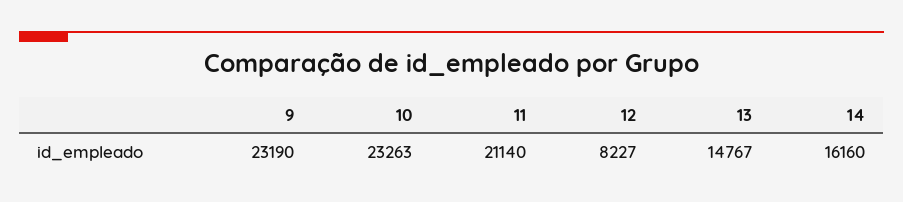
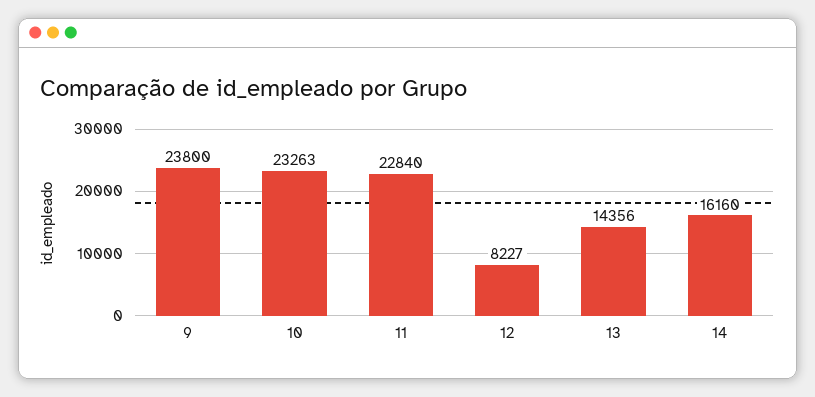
  {
-   "9": 23190,
+   "9": 23800,
    "10": 23263,
-   "11": 21140,
+   "11": 22840,
    "12": 8227,
-   "13": 14767,
+   "13": 14356,
    "14": 16160
  }

